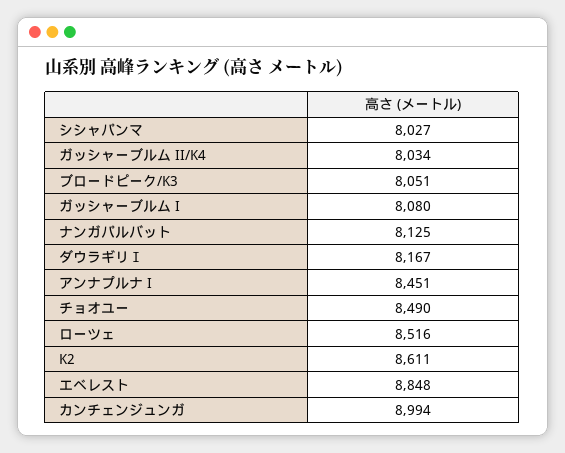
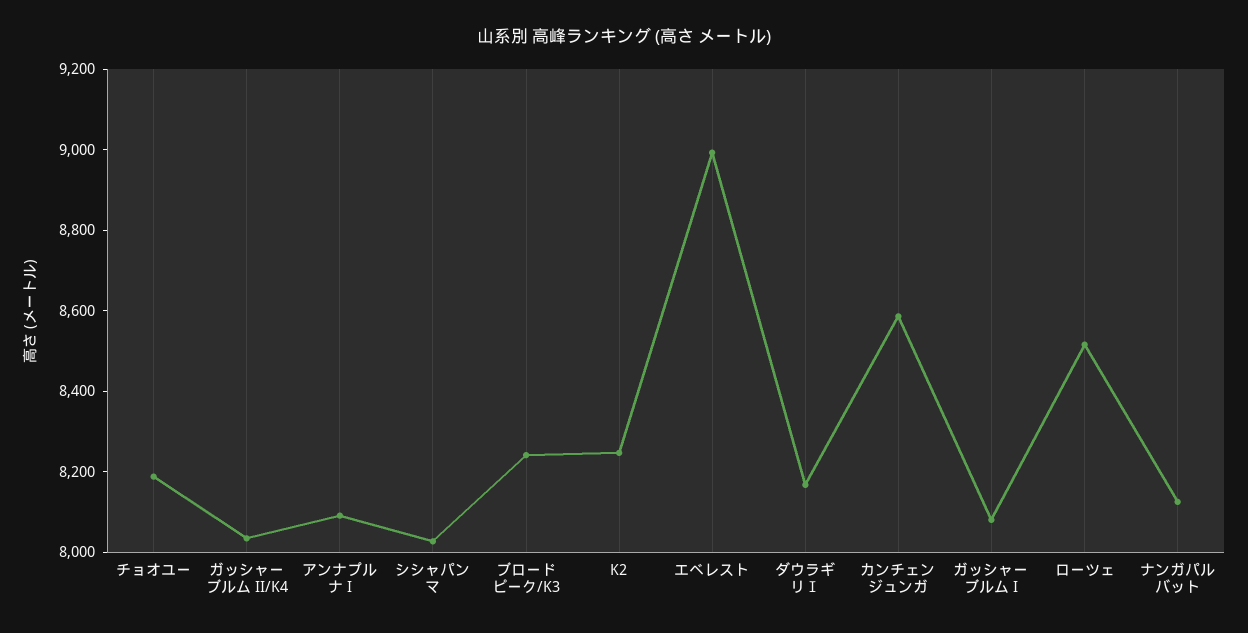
  {
    "シシャパンマ": 8027,
    "ガッシャーブルム II/K4": 8034,
-   "ブロードピーク/K3": 8051,
+   "ブロードピーク/K3": 8250,
    "ガッシャーブルム I": 8080,
    "ナンガパルバット": 8125,
    "ダウラギリⅠ": 8167,
-   "アンナプルナ I": 8451,
+   "アンナプルナ I": 8100,
-   "チョオユー": 8490,
+   "チョオユー": 8200,
    "ローツェ": 8516,
-   "K2": 8611,
+   "K2": 8250,
-   "エベレスト": 8848,
+   "エベレスト": 9000,
-   "カンチェンジュンガ": 8994
+   "カンチェンジュンガ": 8600
  }

